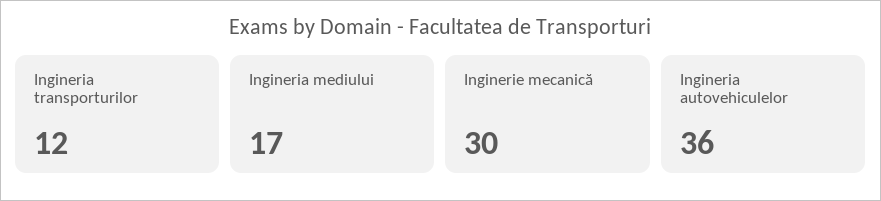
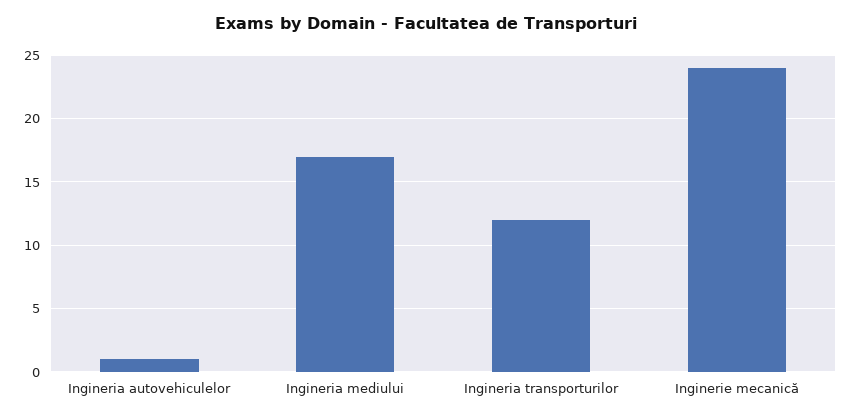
  {
    "Ingineria transporturilor": 12,
    "Ingineria mediului": 17,
-   "Inginerie mecanică": 30,
+   "Inginerie mecanică": 24,
-   "Ingineria autovehiculelor": 36
+   "Ingineria autovehiculelor": 1
  }

